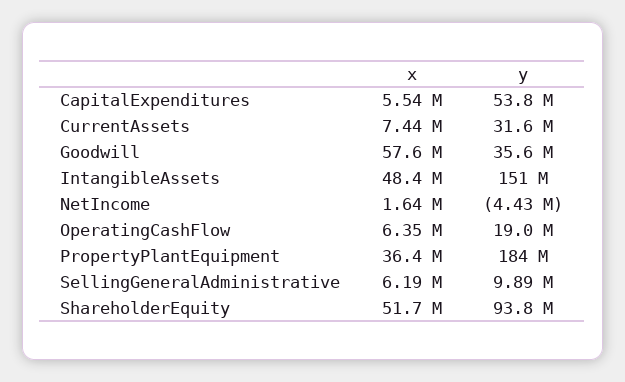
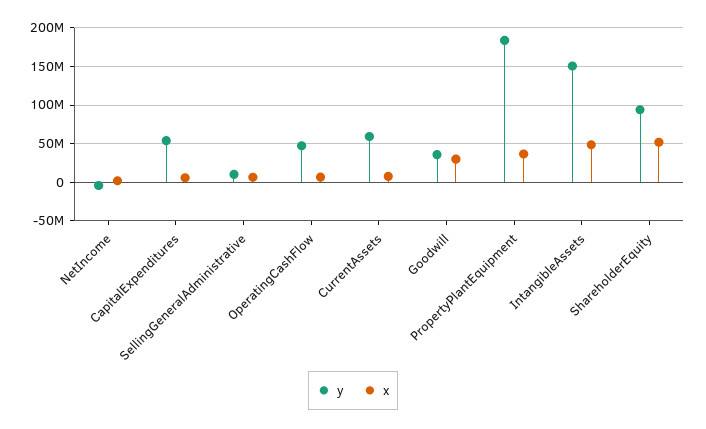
  {
    "x": {
      "CapitalExpenditures": 5540000,
      "CurrentAssets": 7440000,
-     "Goodwill": 57600000,
+     "Goodwill": 30000000,
      "IntangibleAssets": 48400000,
      "NetIncome": 1640000,
      "OperatingCashFlow": 6350000,
      "PropertyPlantEquipment": 36400000,
      "SellingGeneralAdministrative": 6190000,
      "ShareholderEquity": 51700000
    },
    "y": {
      "CapitalExpenditures": 53800000,
-     "CurrentAssets": 31600000,
+     "CurrentAssets": 60000000,
      "Goodwill": 35600000,
      "IntangibleAssets": 151000000,
      "NetIncome": -4430000,
-     "OperatingCashFlow": 19000000,
+     "OperatingCashFlow": 50000000,
      "PropertyPlantEquipment": 184000000,
      "SellingGeneralAdministrative": 9890000,
      "ShareholderEquity": 93800000
    }
  }

